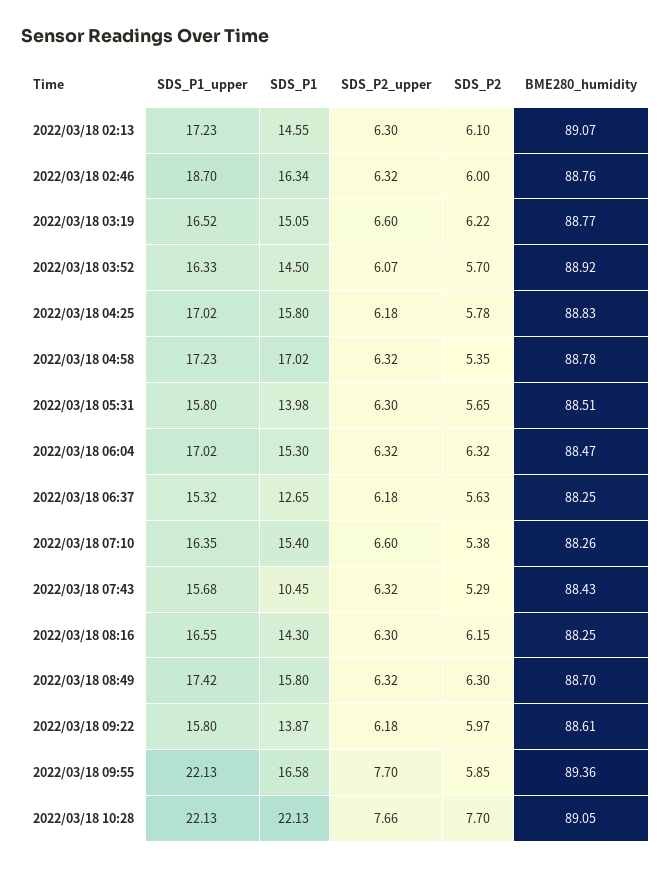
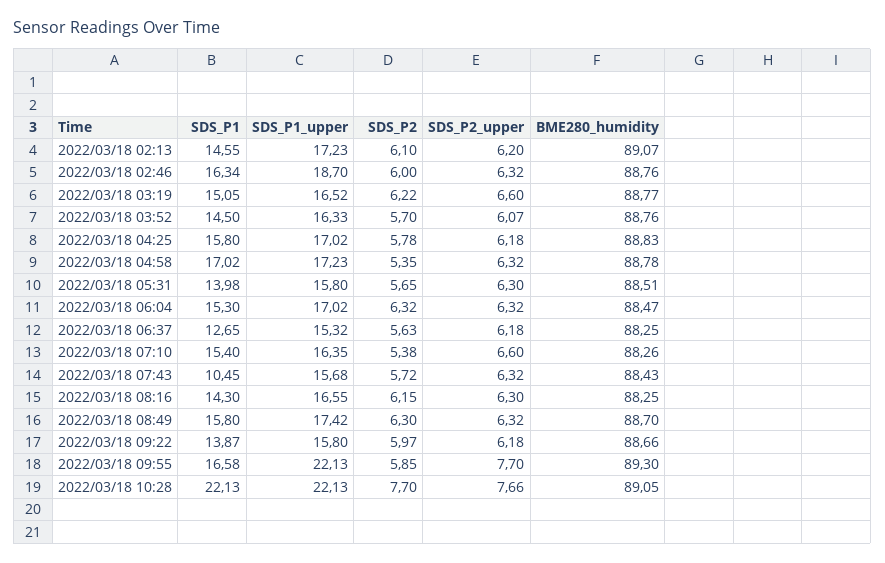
  {
    "SDS_P1_upper": {
      "2022/03/18 02:13": 17.23,
      "2022/03/18 02:46": 18.7,
      "2022/03/18 03:19": 16.52,
      "2022/03/18 03:52": 16.33,
      "2022/03/18 04:25": 17.02,
      "2022/03/18 04:58": 17.23,
      "2022/03/18 05:31": 15.8,
      "2022/03/18 06:04": 17.02,
      "2022/03/18 06:37": 15.32,
      "2022/03/18 07:10": 16.35,
      "2022/03/18 07:43": 15.68,
      "2022/03/18 08:16": 16.55,
      "2022/03/18 08:49": 17.42,
      "2022/03/18 09:22": 15.8,
      "2022/03/18 09:55": 22.13,
      "2022/03/18 10:28": 22.13
    },
    "SDS_P1": {
      "2022/03/18 02:13": 14.55,
      "2022/03/18 02:46": 16.34,
      "2022/03/18 03:19": 15.05,
      "2022/03/18 03:52": 14.5,
      "2022/03/18 04:25": 15.8,
      "2022/03/18 04:58": 17.02,
      "2022/03/18 05:31": 13.98,
      "2022/03/18 06:04": 15.3,
      "2022/03/18 06:37": 12.65,
      "2022/03/18 07:10": 15.4,
      "2022/03/18 07:43": 10.45,
      "2022/03/18 08:16": 14.3,
      "2022/03/18 08:49": 15.8,
      "2022/03/18 09:22": 13.87,
      "2022/03/18 09:55": 16.58,
      "2022/03/18 10:28": 22.13
    },
    "SDS_P2_upper": {
-     "2022/03/18 02:13": 6.3,
+     "2022/03/18 02:13": 6.2,
      "2022/03/18 02:46": 6.32,
      "2022/03/18 03:19": 6.6,
      "2022/03/18 03:52": 6.07,
      "2022/03/18 04:25": 6.18,
      "2022/03/18 04:58": 6.32,
      "2022/03/18 05:31": 6.3,
      "2022/03/18 06:04": 6.32,
      "2022/03/18 06:37": 6.18,
      "2022/03/18 07:10": 6.6,
      "2022/03/18 07:43": 6.32,
      "2022/03/18 08:16": 6.3,
      "2022/03/18 08:49": 6.32,
      "2022/03/18 09:22": 6.18,
      "2022/03/18 09:55": 7.7,
      "2022/03/18 10:28": 7.66
    },
    "SDS_P2": {
      "2022/03/18 02:13": 6.1,
      "2022/03/18 02:46": 6,
      "2022/03/18 03:19": 6.22,
      "2022/03/18 03:52": 5.7,
      "2022/03/18 04:25": 5.78,
      "2022/03/18 04:58": 5.35,
      "2022/03/18 05:31": 5.65,
      "2022/03/18 06:04": 6.32,
      "2022/03/18 06:37": 5.63,
      "2022/03/18 07:10": 5.38,
-     "2022/03/18 07:43": 5.29,
+     "2022/03/18 07:43": 5.72,
      "2022/03/18 08:16": 6.15,
      "2022/03/18 08:49": 6.3,
      "2022/03/18 09:22": 5.97,
      "2022/03/18 09:55": 5.85,
      "2022/03/18 10:28": 7.7
    },
    "BME280_humidity": {
      "2022/03/18 02:13": 89.07,
      "2022/03/18 02:46": 88.76,
      "2022/03/18 03:19": 88.77,
-     "2022/03/18 03:52": 88.92,
+     "2022/03/18 03:52": 88.76,
      "2022/03/18 04:25": 88.83,
      "2022/03/18 04:58": 88.78,
      "2022/03/18 05:31": 88.51,
      "2022/03/18 06:04": 88.47,
      "2022/03/18 06:37": 88.25,
      "2022/03/18 07:10": 88.26,
      "2022/03/18 07:43": 88.43,
      "2022/03/18 08:16": 88.25,
      "2022/03/18 08:49": 88.7,
-     "2022/03/18 09:22": 88.61,
+     "2022/03/18 09:22": 88.66,
-     "2022/03/18 09:55": 89.36,
+     "2022/03/18 09:55": 89.3,
      "2022/03/18 10:28": 89.05
    }
  }

